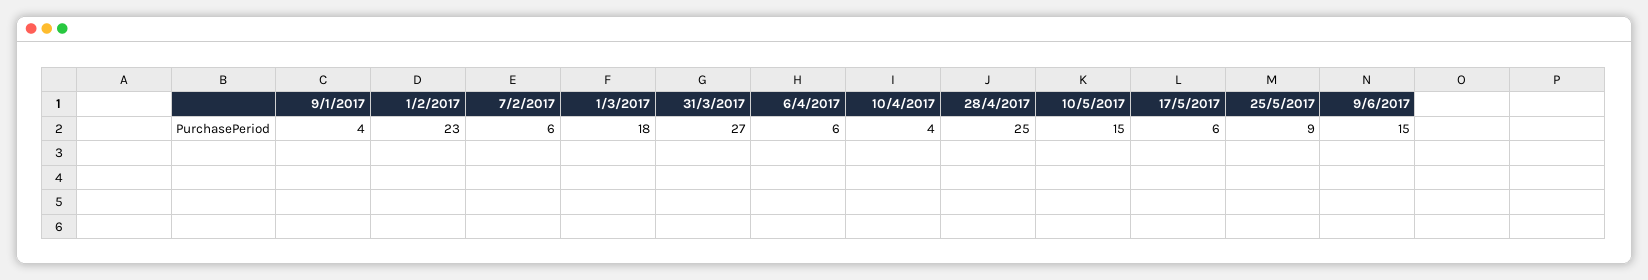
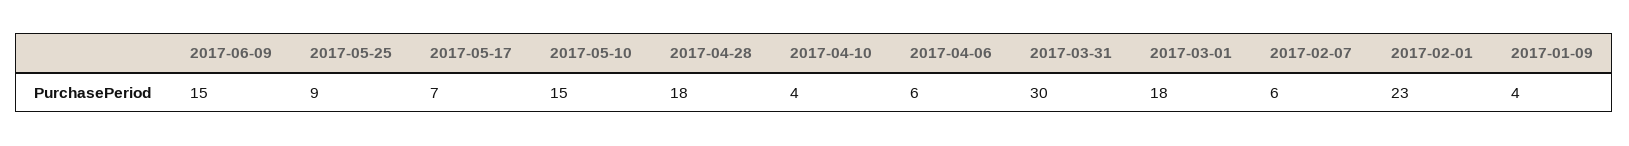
  {
    "9/1/2017": 4,
    "1/2/2017": 23,
    "7/2/2017": 6,
    "1/3/2017": 18,
-   "31/3/2017": 27,
+   "31/3/2017": 30,
    "6/4/2017": 6,
    "10/4/2017": 4,
-   "28/4/2017": 25,
+   "28/4/2017": 18,
    "10/5/2017": 15,
-   "17/5/2017": 6,
+   "17/5/2017": 7,
    "25/5/2017": 9,
    "9/6/2017": 15
  }

